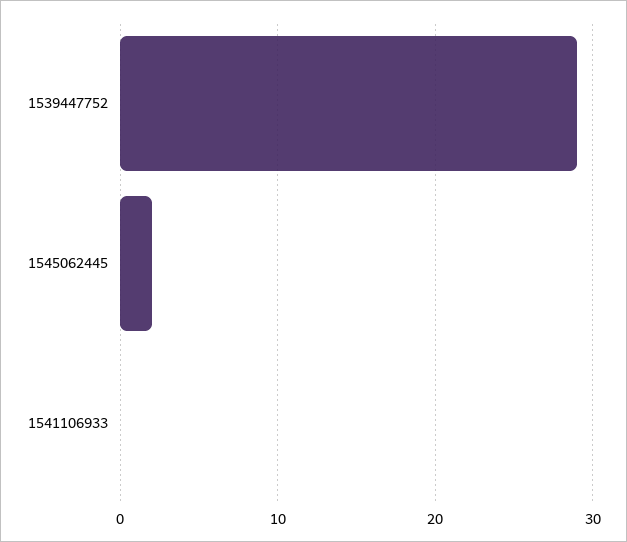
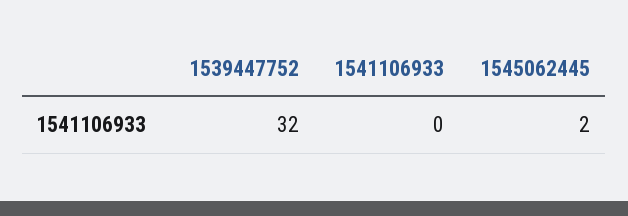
  {
-   "1539447752": 29,
+   "1539447752": 32,
    "1545062445": 2,
    "1541106933": 0
  }

